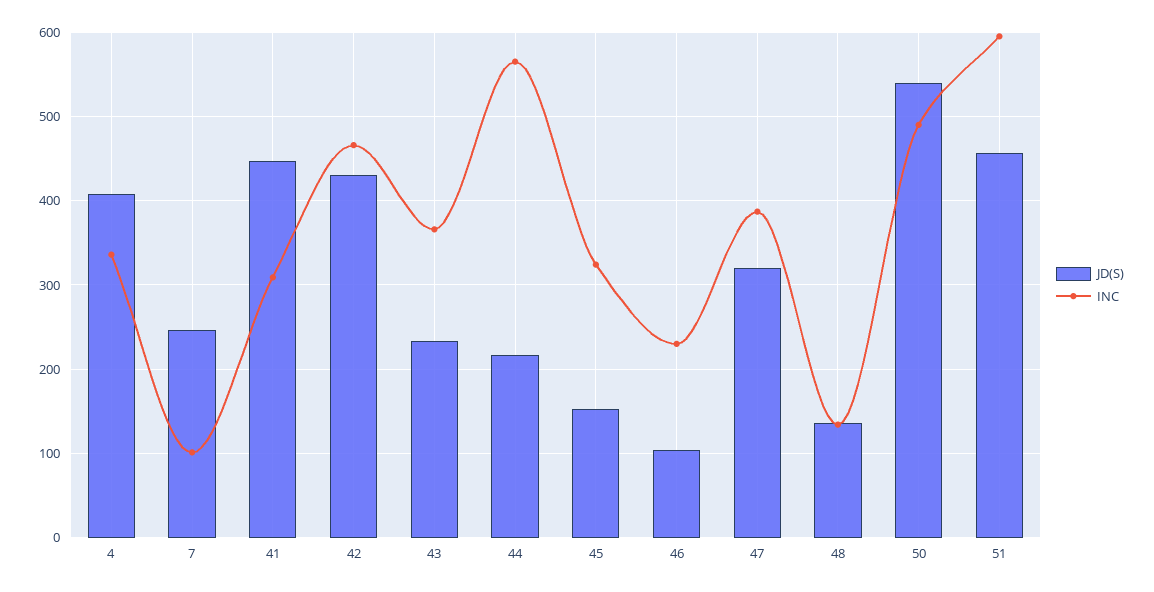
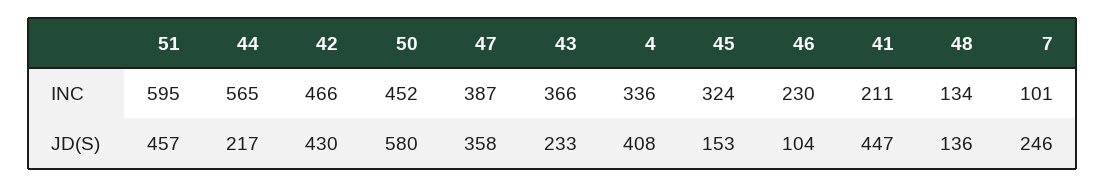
  {
    "JD(S)": {
      "4": 408,
      "7": 246,
      "41": 447,
      "42": 430,
      "43": 233,
      "44": 217,
      "45": 153,
      "46": 104,
-     "47": 320,
+     "47": 358,
      "48": 136,
-     "50": 540,
+     "50": 580,
      "51": 457
    },
    "INC": {
      "4": 336,
      "7": 101,
-     "41": 310,
+     "41": 211,
      "42": 466,
      "43": 366,
      "44": 565,
      "45": 324,
      "46": 230,
      "47": 387,
      "48": 134,
-     "50": 490,
+     "50": 452,
      "51": 595
    }
  }

